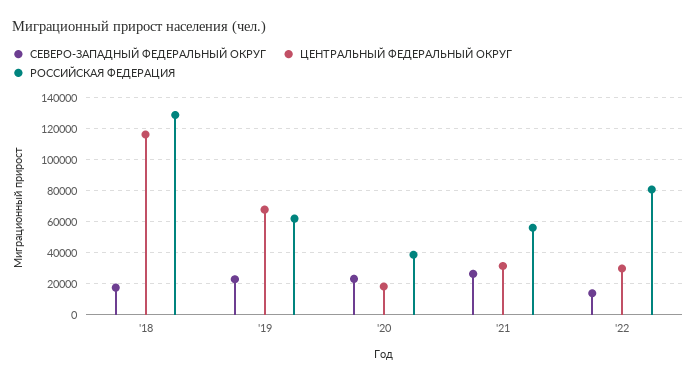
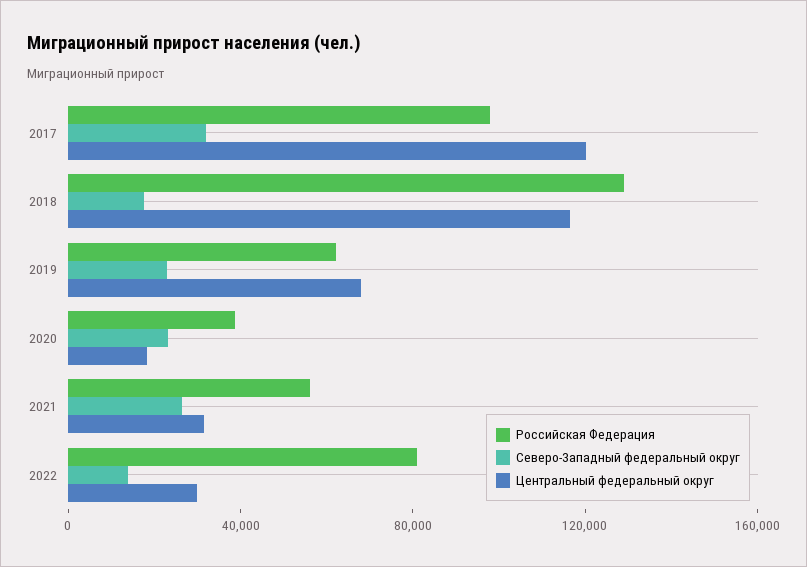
  {
    "СЕВЕРО-ЗАПАДНЫЙ ФЕДЕРАЛЬНЫЙ ОКРУГ": {
      "'18": 15000,
      "'19": 25000,
      "'20": 25000,
      "'21": 25000,
-     "'22": 15000
+     "'22": 15000,
+     "2017": 30000
    },
    "ЦЕНТРАЛЬНЫЙ ФЕДЕРАЛЬНЫЙ ОКРУГ": {
      "'18": 115000,
      "'19": 70000,
      "'20": 20000,
      "'21": 30000,
-     "'22": 30000
+     "'22": 30000,
+     "2017": 120000
    },
    "РОССИЙСКАЯ ФЕДЕРАЦИЯ": {
      "'18": 130000,
      "'19": 60000,
      "'20": 40000,
      "'21": 55000,
-     "'22": 80000
+     "'22": 80000,
+     "2017": 100000
    }
  }

